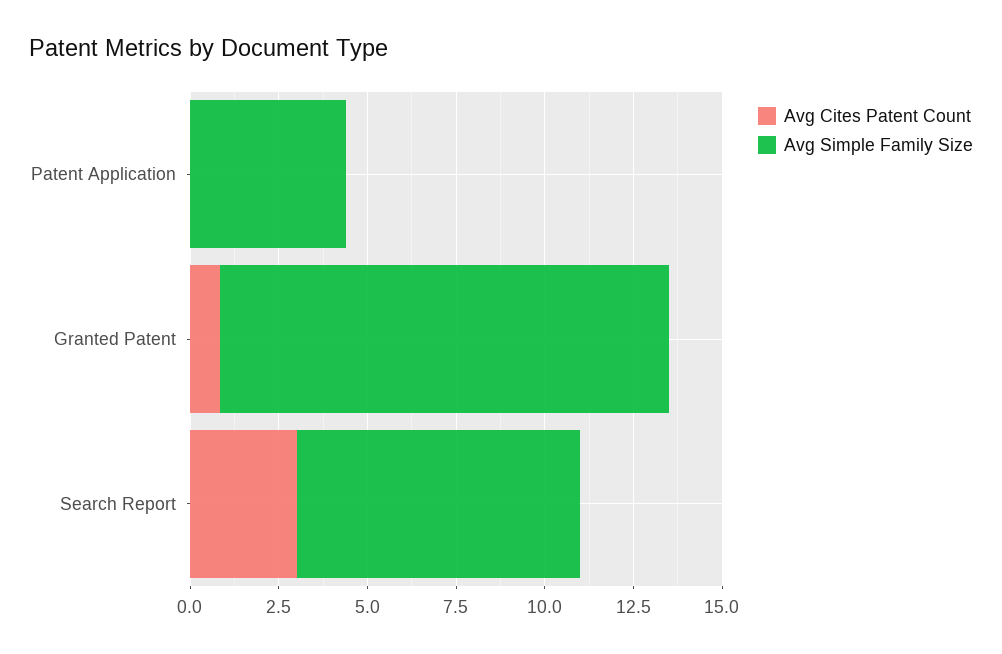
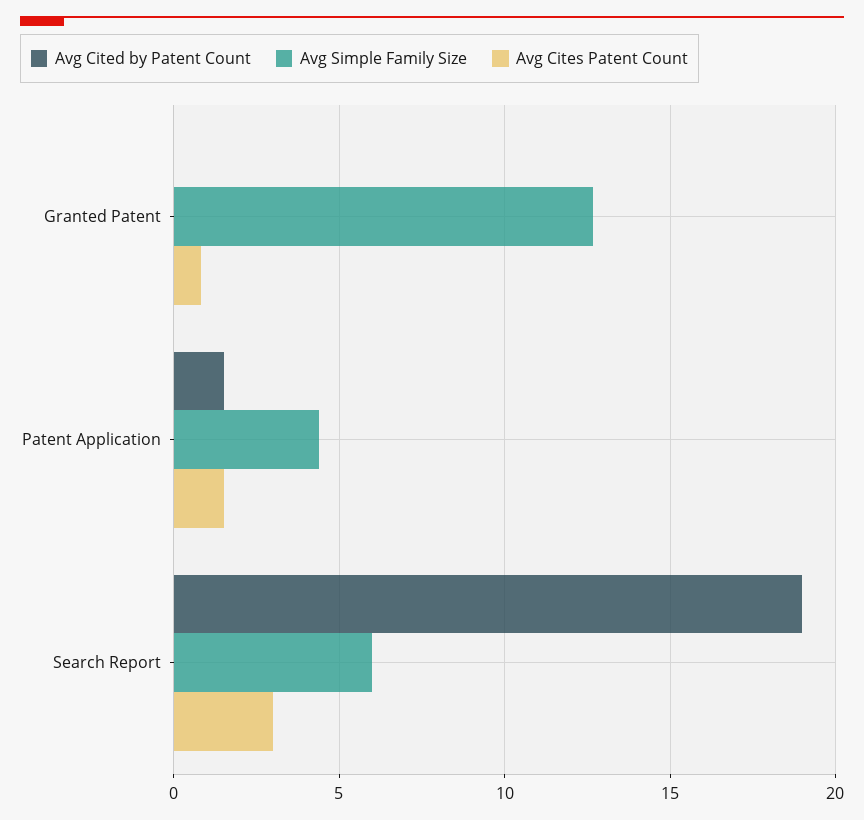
  {
    "Avg Cites Patent Count": {
-     "Patent Application": 0,
+     "Patent Application": 1.5,
      "Granted Patent": 1,
      "Search Report": 3
    },
    "Avg Simple Family Size": {
      "Patent Application": 4.5,
      "Granted Patent": 12.5,
-     "Search Report": 8
+     "Search Report": 6
-   }
+   },
+   "Avg Cited by Patent Count": {
+     "Granted Patent": 0,
+     "Patent Application": 1.5,
+     "Search Report": 19
+   }
  }

